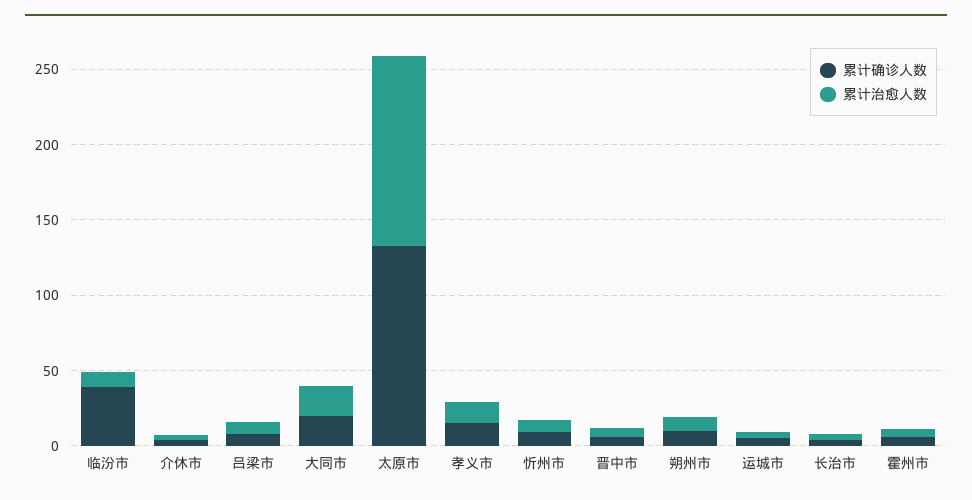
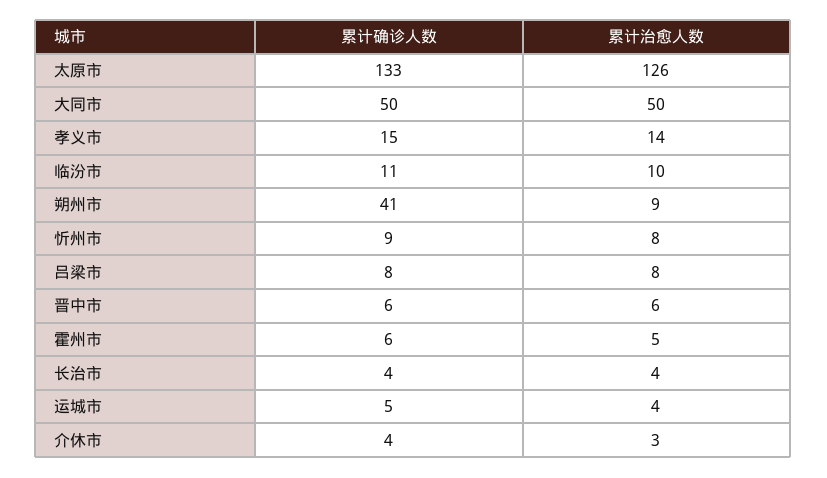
  {
    "累计确诊人数": {
-     "临汾市": 40,
+     "临汾市": 11,
      "介休市": 4,
      "吕梁市": 8,
-     "大同市": 20,
+     "大同市": 50,
      "太原市": 133,
      "孝义市": 15,
      "忻州市": 9,
      "晋中市": 6,
-     "朔州市": 10,
+     "朔州市": 41,
      "运城市": 5,
      "长治市": 4,
      "霍州市": 6
    },
    "累计治愈人数": {
      "临汾市": 10,
      "介休市": 3,
      "吕梁市": 8,
-     "大同市": 20,
+     "大同市": 50,
      "太原市": 126,
      "孝义市": 14,
      "忻州市": 8,
      "晋中市": 6,
      "朔州市": 9,
      "运城市": 4,
      "长治市": 4,
      "霍州市": 5
    }
  }

